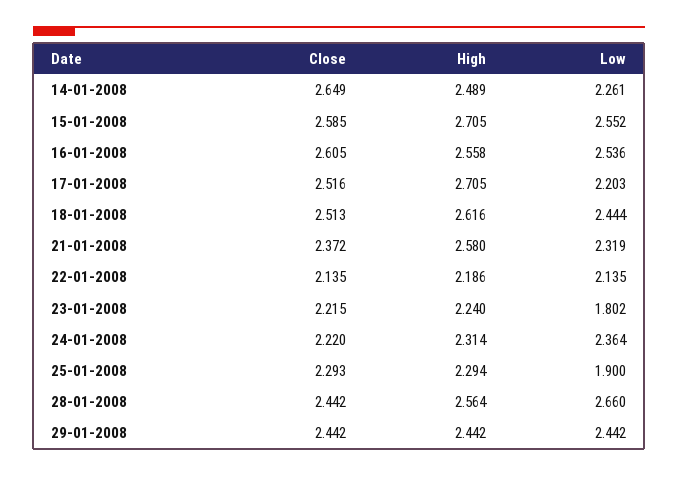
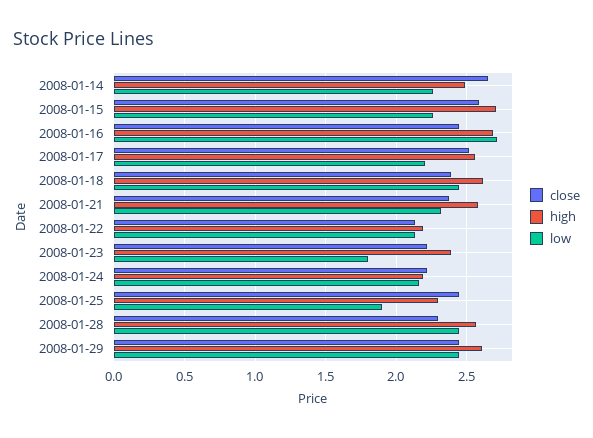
  {
    "Close": {
      "14-01-2008": 2.649,
      "15-01-2008": 2.585,
-     "16-01-2008": 2.605,
+     "16-01-2008": 2.45,
      "17-01-2008": 2.516,
-     "18-01-2008": 2.513,
+     "18-01-2008": 2.4,
      "21-01-2008": 2.372,
      "22-01-2008": 2.135,
      "23-01-2008": 2.215,
      "24-01-2008": 2.22,
-     "25-01-2008": 2.293,
+     "25-01-2008": 2.45,
-     "28-01-2008": 2.442,
+     "28-01-2008": 2.3,
      "29-01-2008": 2.442
    },
    "High": {
      "14-01-2008": 2.489,
      "15-01-2008": 2.705,
-     "16-01-2008": 2.558,
+     "16-01-2008": 2.7,
-     "17-01-2008": 2.705,
+     "17-01-2008": 2.55,
      "18-01-2008": 2.616,
      "21-01-2008": 2.58,
      "22-01-2008": 2.186,
-     "23-01-2008": 2.24,
+     "23-01-2008": 2.4,
-     "24-01-2008": 2.314,
+     "24-01-2008": 2.2,
      "25-01-2008": 2.294,
      "28-01-2008": 2.564,
-     "29-01-2008": 2.442
+     "29-01-2008": 2.6
    },
    "Low": {
      "14-01-2008": 2.261,
-     "15-01-2008": 2.552,
+     "15-01-2008": 2.25,
-     "16-01-2008": 2.536,
+     "16-01-2008": 2.7,
      "17-01-2008": 2.203,
      "18-01-2008": 2.444,
      "21-01-2008": 2.319,
      "22-01-2008": 2.135,
      "23-01-2008": 1.802,
-     "24-01-2008": 2.364,
+     "24-01-2008": 2.15,
      "25-01-2008": 1.9,
-     "28-01-2008": 2.66,
+     "28-01-2008": 2.45,
      "29-01-2008": 2.442
    }
  }

